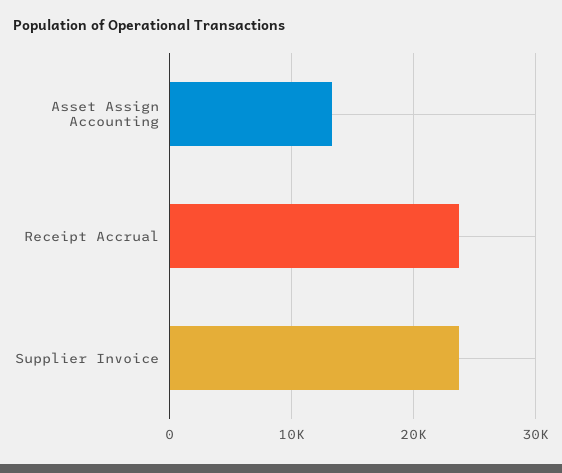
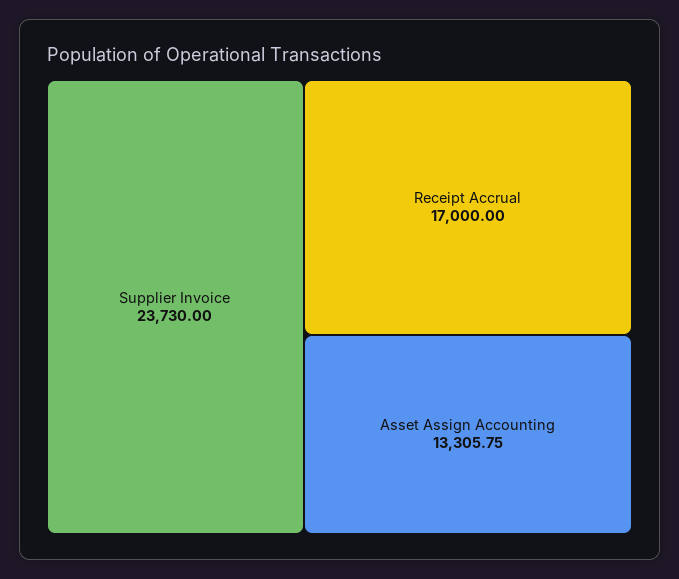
  {
    "Asset Assign Accounting": 13305.75,
-   "Receipt Accrual": 24000,
+   "Receipt Accrual": 17000,
    "Supplier Invoice": 23730
  }

